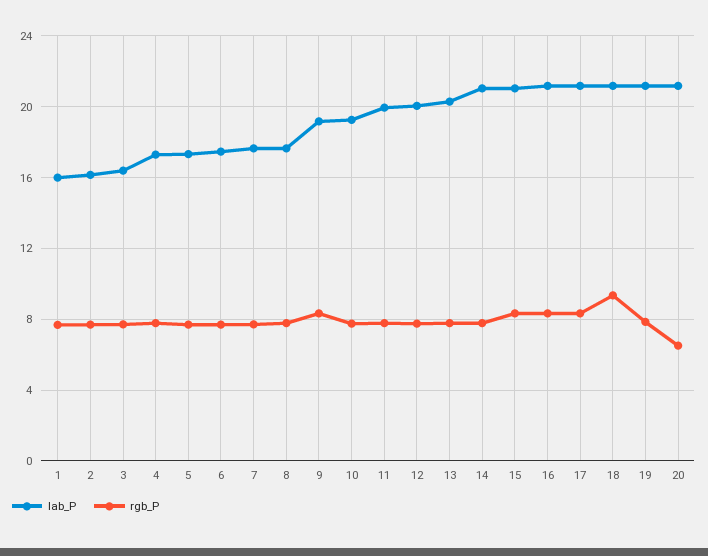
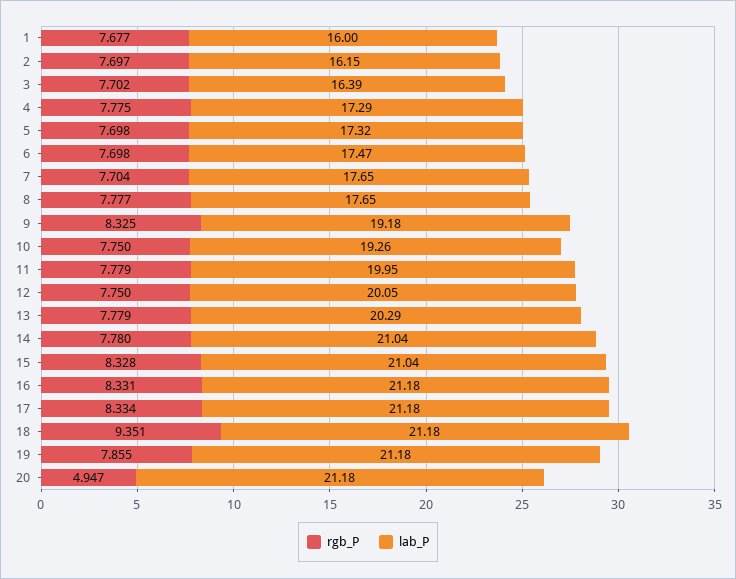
  {
    "lab_P": {
      "1": 16,
      "2": 16.15,
      "3": 16.39,
      "4": 17.29,
      "5": 17.32,
      "6": 17.47,
      "7": 17.65,
      "8": 17.65,
      "9": 19.18,
      "10": 19.26,
      "11": 19.95,
      "12": 20.05,
      "13": 20.29,
      "14": 21.04,
      "15": 21.04,
      "16": 21.18,
      "17": 21.18,
      "18": 21.18,
      "19": 21.18,
      "20": 21.18
    },
    "rgb_P": {
      "1": 7.677,
      "2": 7.697,
      "3": 7.702,
      "4": 7.775,
      "5": 7.698,
      "6": 7.698,
      "7": 7.704,
      "8": 7.777,
      "9": 8.325,
      "10": 7.75,
      "11": 7.779,
      "12": 7.75,
      "13": 7.779,
      "14": 7.78,
      "15": 8.328,
      "16": 8.331,
      "17": 8.334,
      "18": 9.351,
      "19": 7.855,
-     "20": 6.5
+     "20": 4.947
    }
  }

